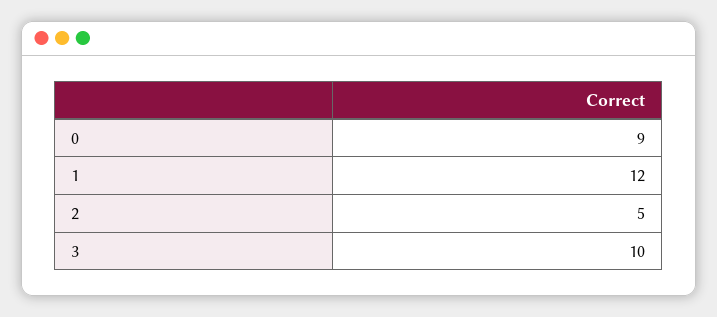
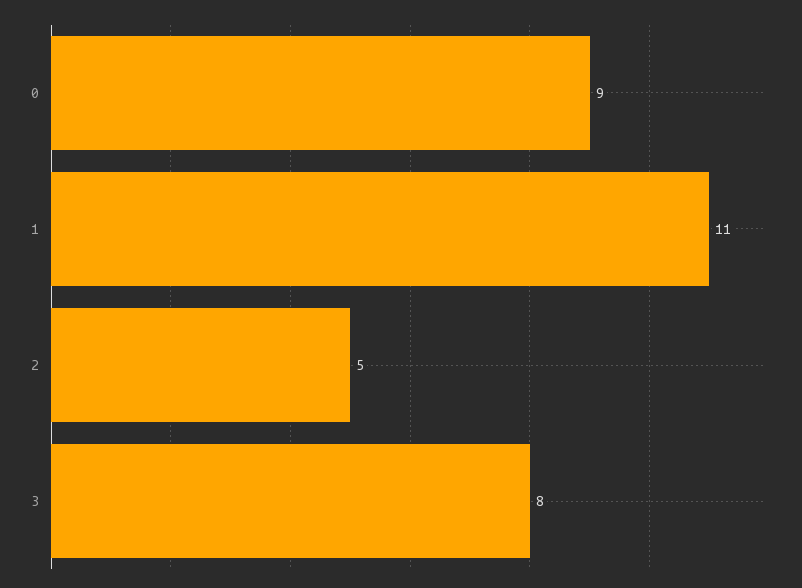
  {
    "0": 9,
-   "1": 12,
+   "1": 11,
    "2": 5,
-   "3": 10
+   "3": 8
  }

